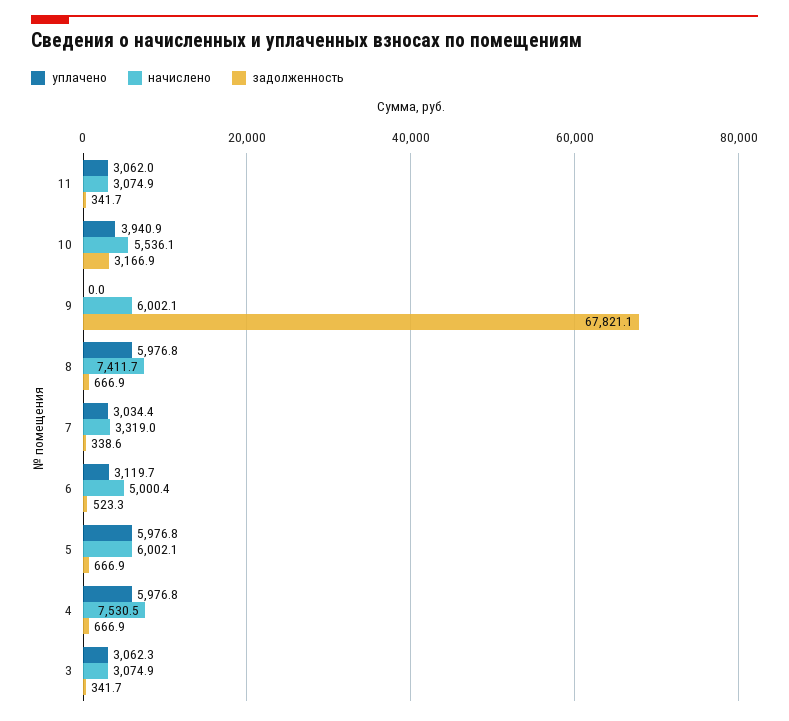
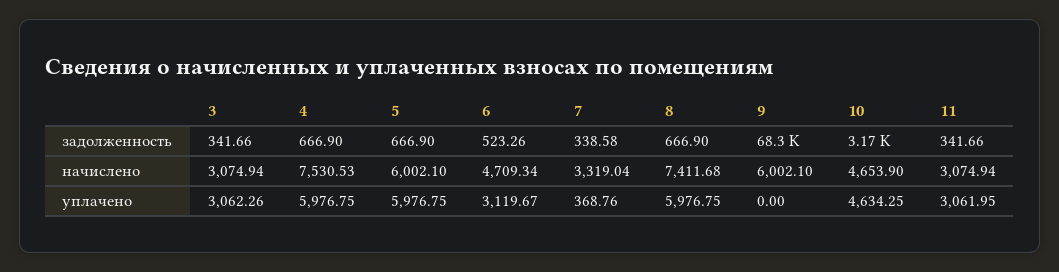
  {
    "уплачено": {
      "11": 3061.95,
-     "10": 3940.9,
+     "10": 4634.25,
      "9": 0,
      "8": 5976.75,
-     "7": 3034.4,
+     "7": 368.76,
      "6": 3119.67,
      "5": 5976.75,
      "4": 5976.75,
      "3": 3062.26
    },
    "начислено": {
      "11": 3074.94,
-     "10": 5536.1,
+     "10": 4653.9,
      "9": 6002.1,
      "8": 7411.68,
      "7": 3319.04,
-     "6": 5000.4,
+     "6": 4709.34,
      "5": 6002.1,
      "4": 7530.53,
      "3": 3074.94
    },
    "задолженность": {
      "11": 341.66,
      "10": 3166.9,
-     "9": 67821.1,
+     "9": 68300,
      "8": 666.9,
      "7": 338.58,
      "6": 523.26,
      "5": 666.9,
      "4": 666.9,
      "3": 341.66
    }
  }

